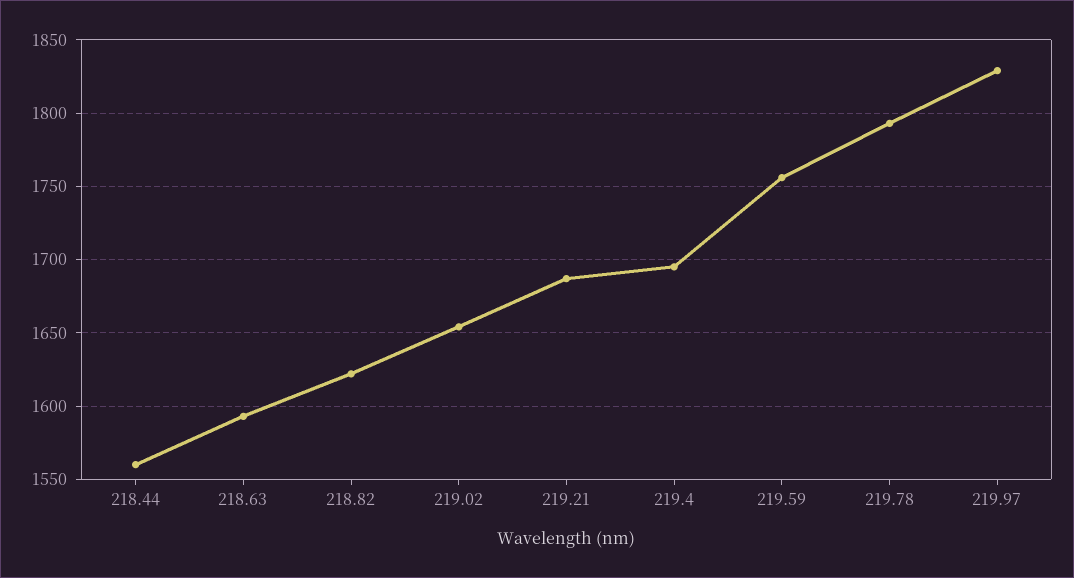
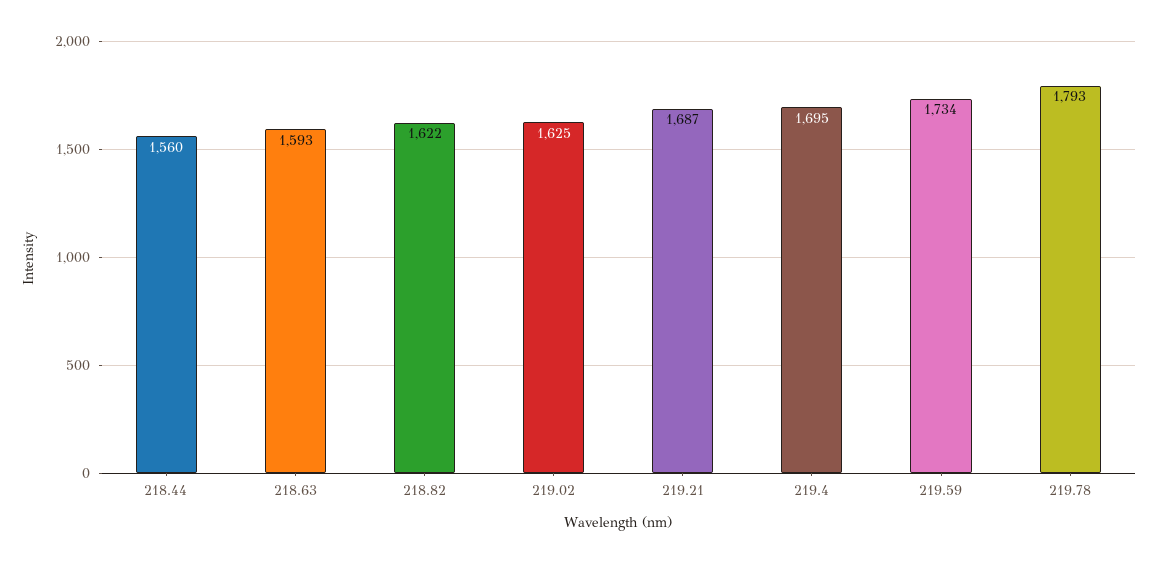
  {
    "218.44": 1560,
    "218.63": 1593,
    "218.82": 1622,
-   "219.02": 1655,
+   "219.02": 1625,
    "219.21": 1687,
    "219.4": 1695,
-   "219.59": 1755,
+   "219.59": 1734,
-   "219.78": 1793,
+   "219.78": 1793
-   "219.97": 1830
  }

